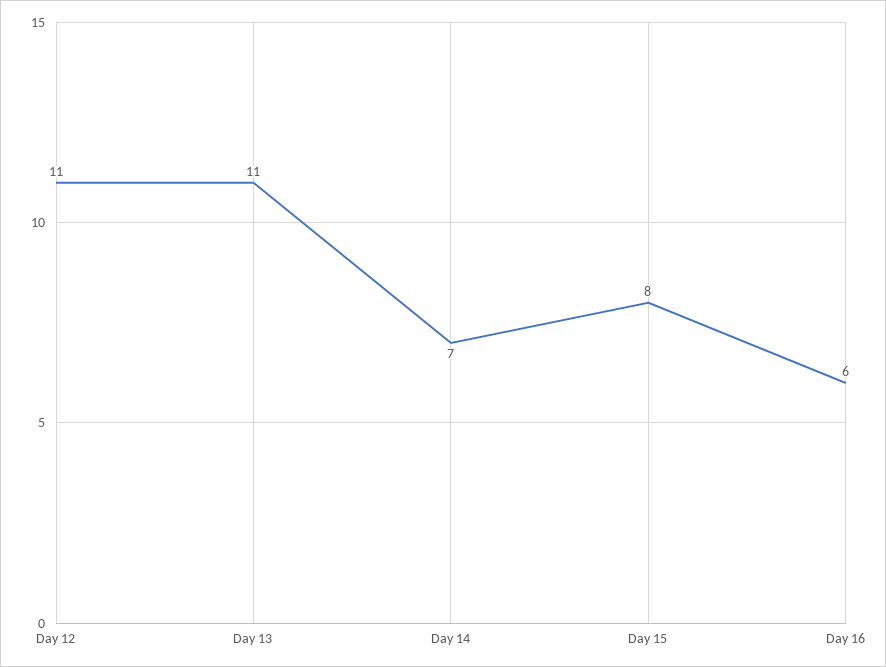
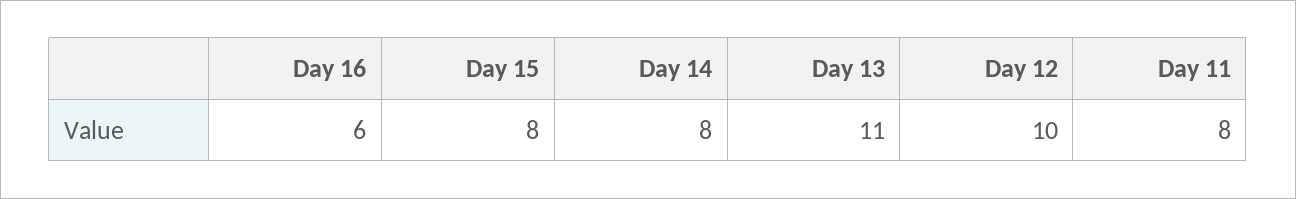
  {
-   "Day 12": 11,
+   "Day 12": 10,
    "Day 13": 11,
-   "Day 14": 7,
+   "Day 14": 8,
    "Day 15": 8,
-   "Day 16": 6
+   "Day 16": 6,
+   "Day 11": 8
  }

